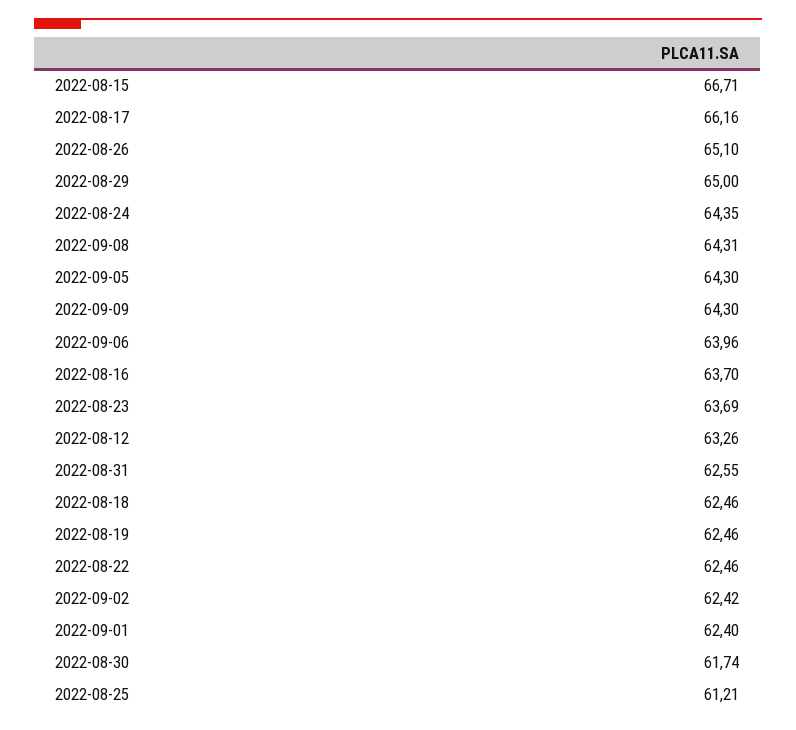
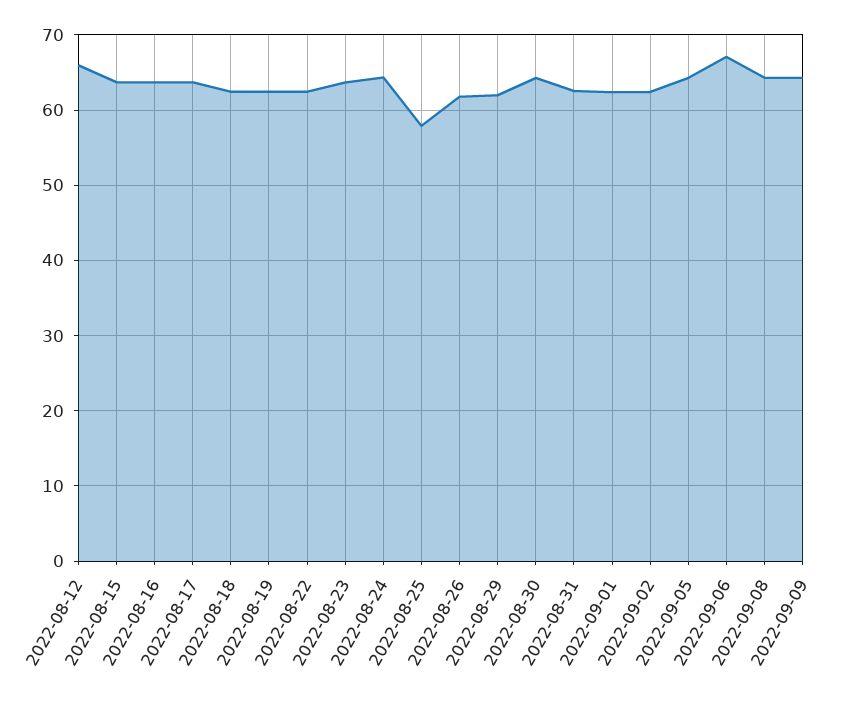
  {
-   "2022-08-15": 66.71,
+   "2022-08-15": 64,
-   "2022-08-17": 66.16,
+   "2022-08-17": 64,
-   "2022-08-26": 65.1,
+   "2022-08-26": 62,
-   "2022-08-29": 65,
+   "2022-08-29": 62,
    "2022-08-24": 64.35,
    "2022-09-08": 64.31,
    "2022-09-05": 64.3,
    "2022-09-09": 64.3,
-   "2022-09-06": 63.96,
+   "2022-09-06": 67,
    "2022-08-16": 63.7,
    "2022-08-23": 63.69,
-   "2022-08-12": 63.26,
+   "2022-08-12": 66,
    "2022-08-31": 62.55,
    "2022-08-18": 62.46,
    "2022-08-19": 62.46,
    "2022-08-22": 62.46,
    "2022-09-02": 62.42,
    "2022-09-01": 62.4,
-   "2022-08-30": 61.74,
+   "2022-08-30": 64,
-   "2022-08-25": 61.21
+   "2022-08-25": 58
  }

